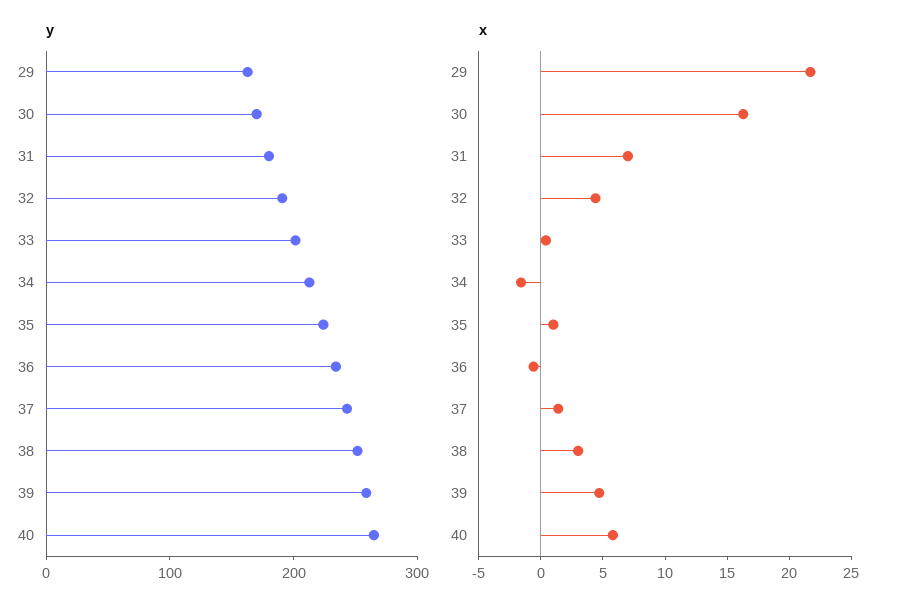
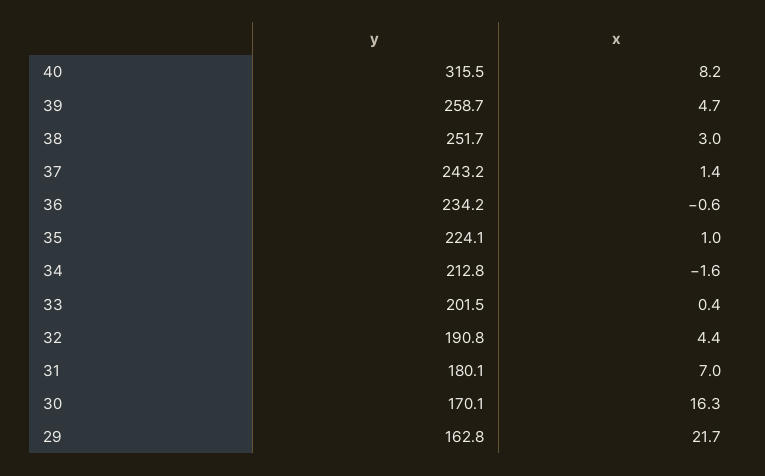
  {
    "y": {
      "29": 162.8,
      "30": 170.1,
      "31": 180.1,
      "32": 190.8,
      "33": 201.5,
      "34": 212.8,
      "35": 224.1,
      "36": 234.2,
      "37": 243.2,
      "38": 251.7,
      "39": 258.7,
-     "40": 260
+     "40": 315.5
    },
    "x": {
      "29": 21.7,
      "30": 16.3,
      "31": 7,
      "32": 4.4,
      "33": 0.4,
      "34": -1.6,
      "35": 1,
      "36": -0.6,
      "37": 1.4,
      "38": 3,
      "39": 4.7,
-     "40": 6
+     "40": 8.2
    }
  }

